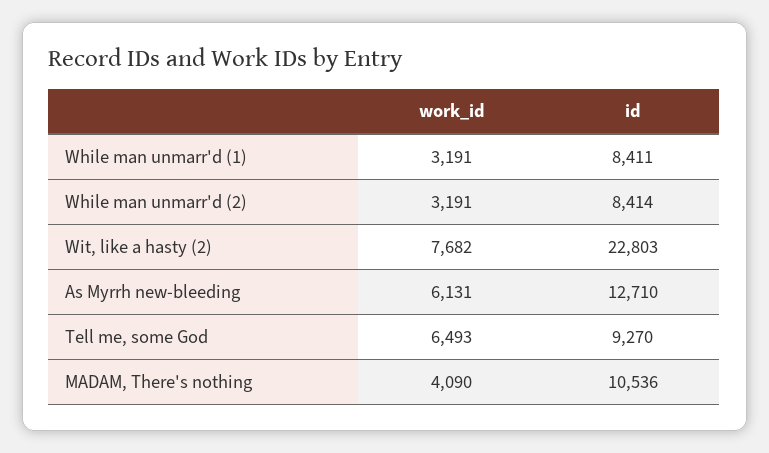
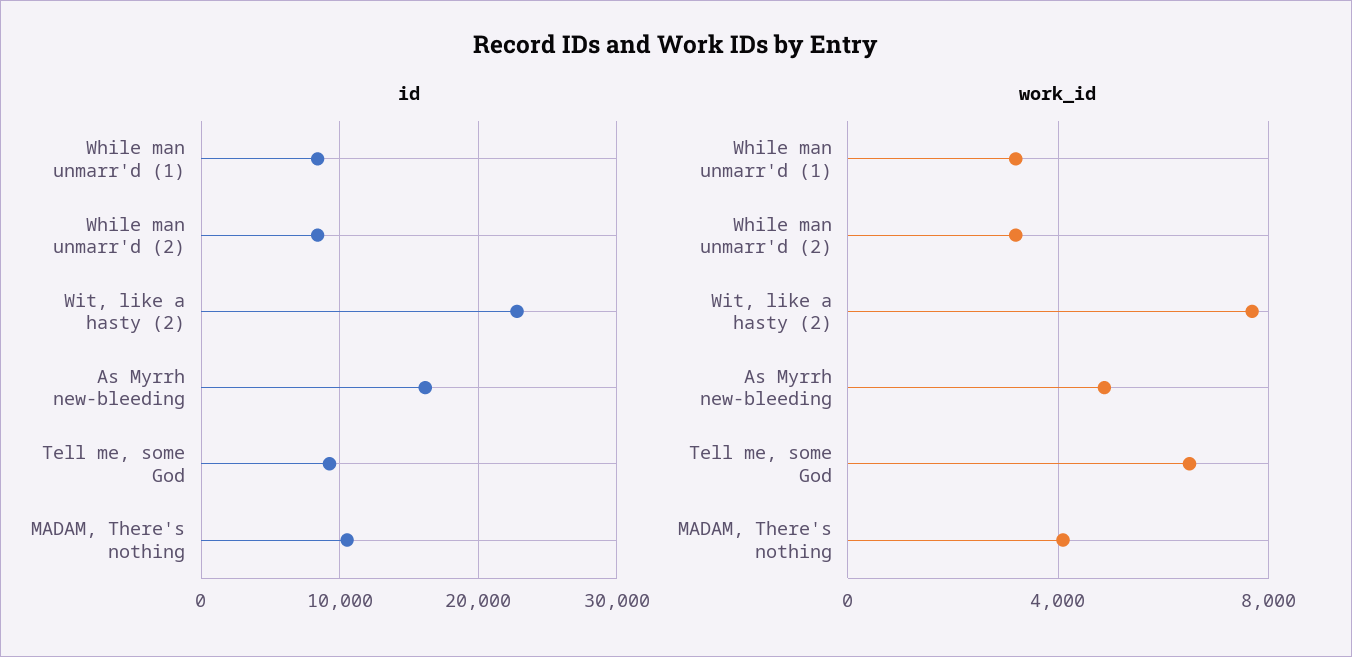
  {
    "work_id": {
      "While man unmarr'd (1)": 3191,
      "While man unmarr'd (2)": 3191,
      "Wit, like a hasty (2)": 7682,
-     "As Myrrh new-bleeding": 6131,
+     "As Myrrh new-bleeding": 5000,
      "Tell me, some God": 6493,
      "MADAM, There's nothing": 4090
    },
    "id": {
      "While man unmarr'd (1)": 8411,
      "While man unmarr'd (2)": 8414,
      "Wit, like a hasty (2)": 22803,
-     "As Myrrh new-bleeding": 12710,
+     "As Myrrh new-bleeding": 16000,
      "Tell me, some God": 9270,
      "MADAM, There's nothing": 10536
    }
  }

